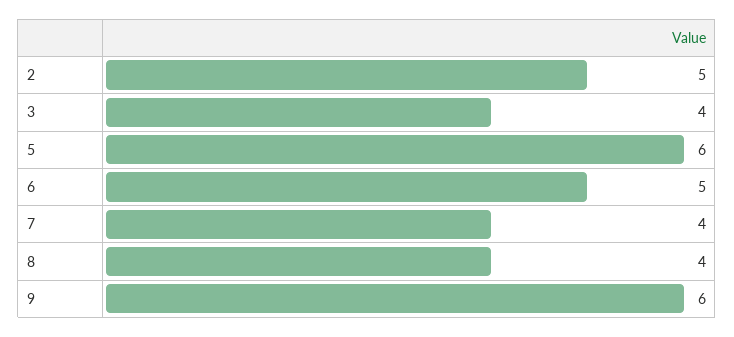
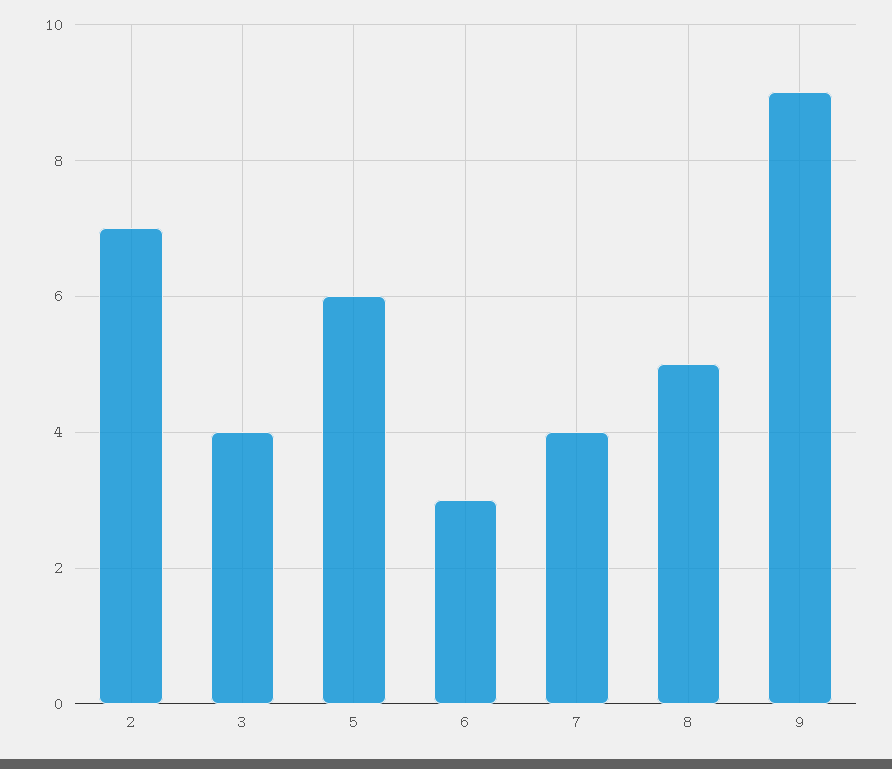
  {
-   "2": 5,
+   "2": 7,
    "3": 4,
    "5": 6,
-   "6": 5,
+   "6": 3,
    "7": 4,
-   "8": 4,
+   "8": 5,
-   "9": 6
+   "9": 9
  }

